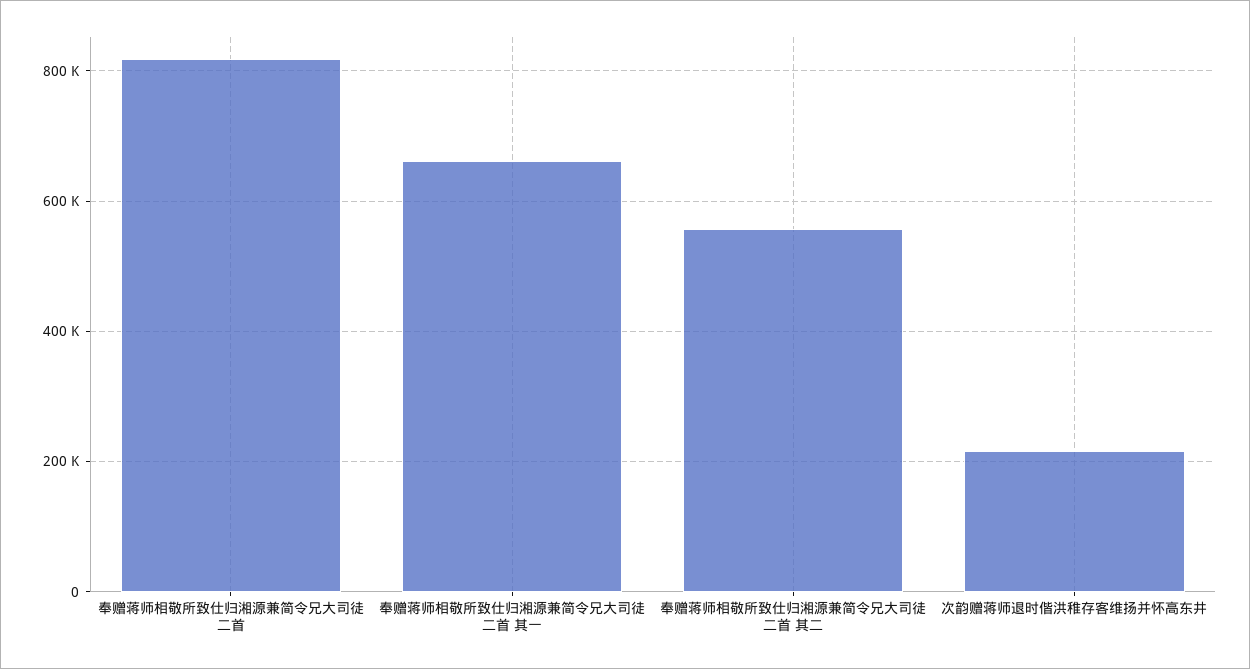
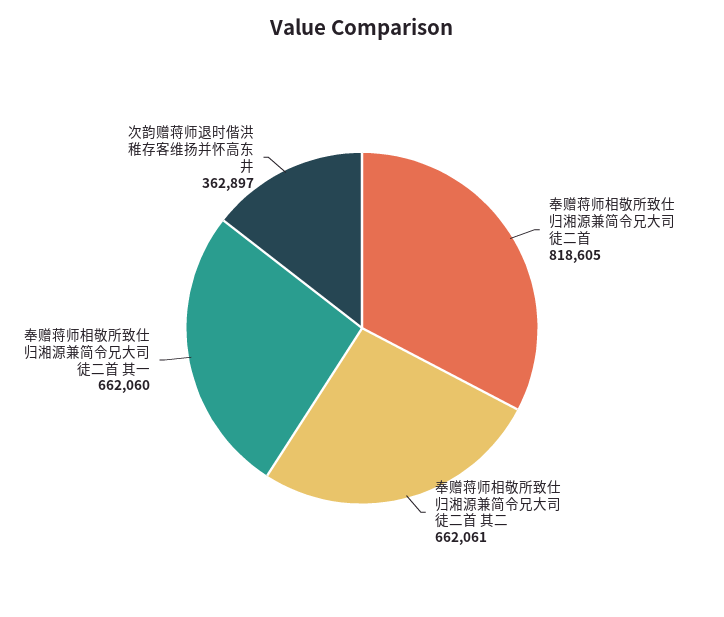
  {
    "奉赠蒋师相敬所致仕归湘源兼简令兄大司徒二首": 818605,
    "奉赠蒋师相敬所致仕归湘源兼简令兄大司徒二首 其一": 662060,
-   "奉赠蒋师相敬所致仕归湘源兼简令兄大司徒二首 其二": 560000,
+   "奉赠蒋师相敬所致仕归湘源兼简令兄大司徒二首 其二": 662061,
-   "次韵赠蒋师退时偕洪稚存客维扬并怀高东井": 220000
+   "次韵赠蒋师退时偕洪稚存客维扬并怀高东井": 362897
  }

